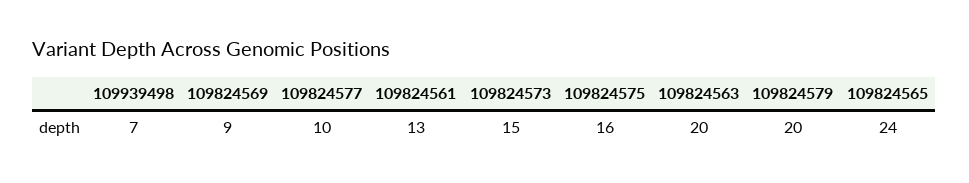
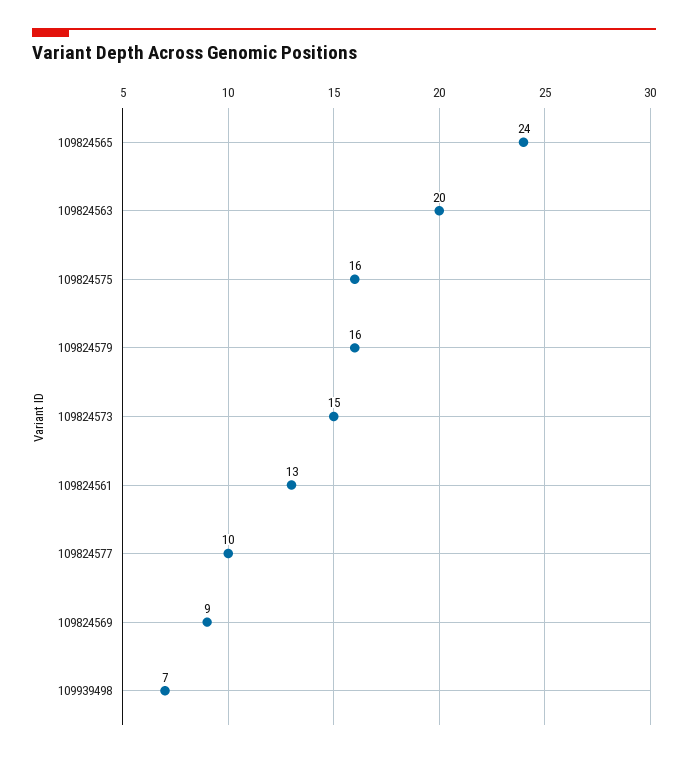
  {
    "109939498": 7,
    "109824569": 9,
    "109824577": 10,
    "109824561": 13,
    "109824573": 15,
    "109824575": 16,
    "109824563": 20,
-   "109824579": 20,
+   "109824579": 16,
    "109824565": 24
  }

